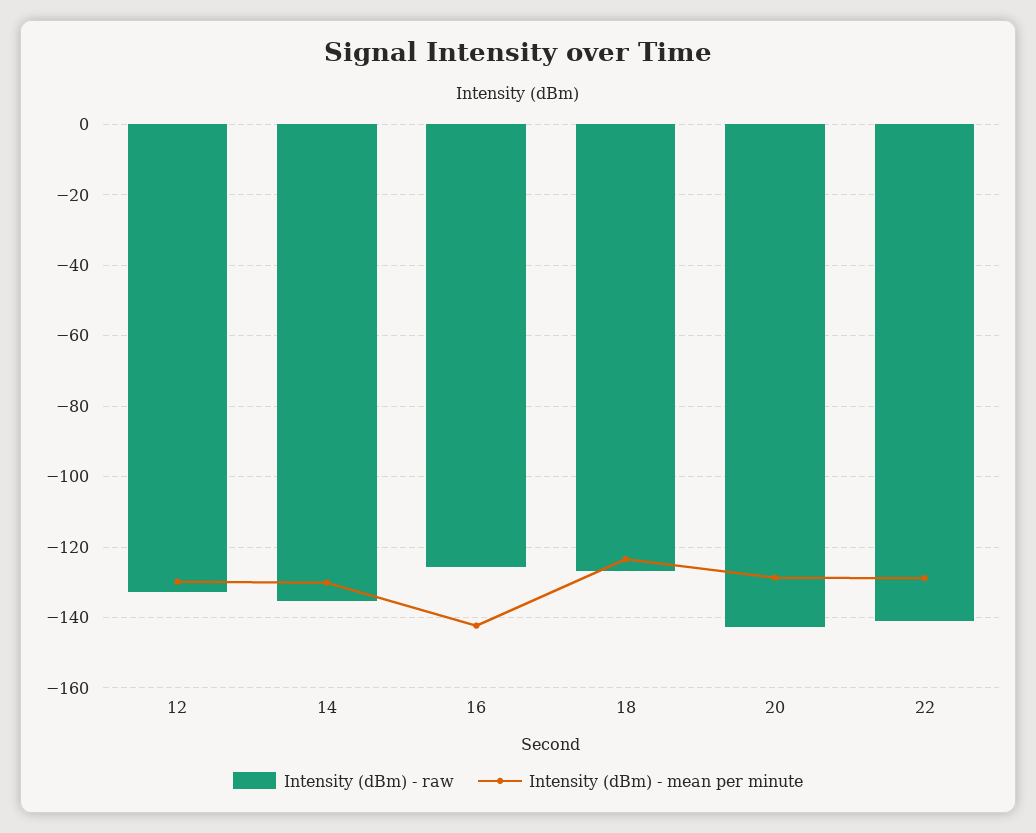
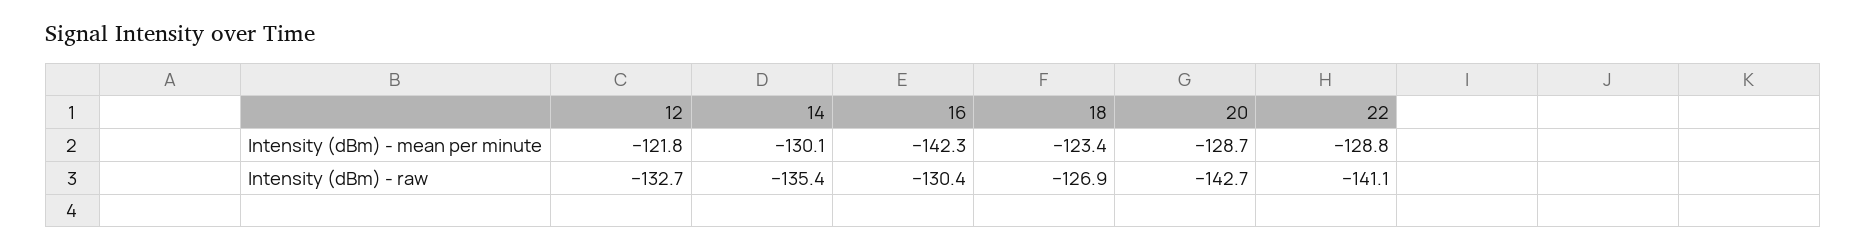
  {
    "Intensity (dBm) - raw": {
      "12": -132.7,
      "14": -135.4,
-     "16": -126,
+     "16": -130.4,
      "18": -126.9,
      "20": -142.7,
      "22": -141.1
    },
    "Intensity (dBm) - mean per minute": {
-     "12": -130,
+     "12": -121.8,
      "14": -130.1,
      "16": -142.3,
      "18": -123.4,
      "20": -128.7,
      "22": -128.8
    }
  }

